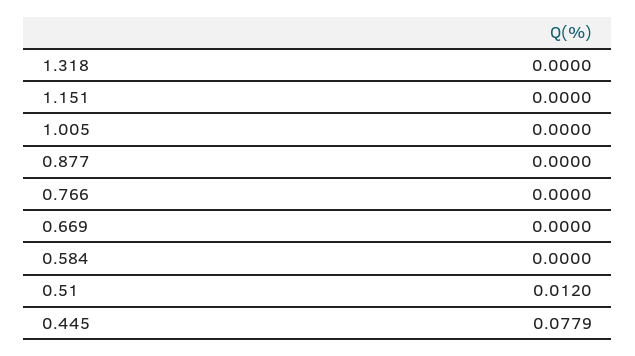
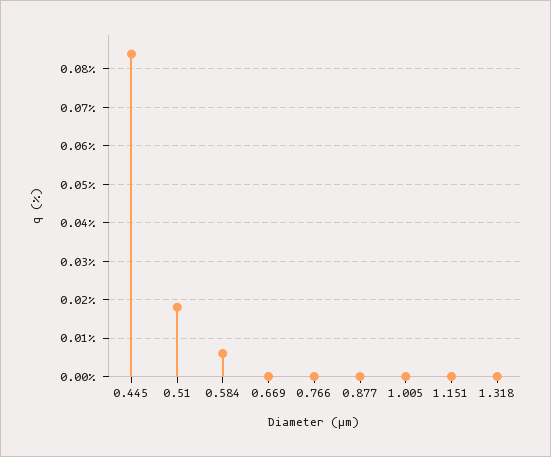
  {
    "1.318": 0,
    "1.151": 0,
    "1.005": 0,
    "0.877": 0,
    "0.766": 0,
    "0.669": 0,
-   "0.584": 0,
+   "0.584": 0.006,
-   "0.51": 0.012,
+   "0.51": 0.018,
-   "0.445": 0.0779
+   "0.445": 0.084
  }

